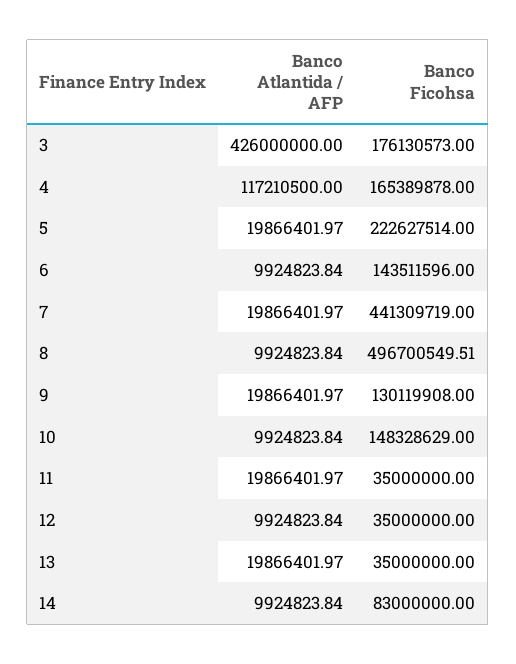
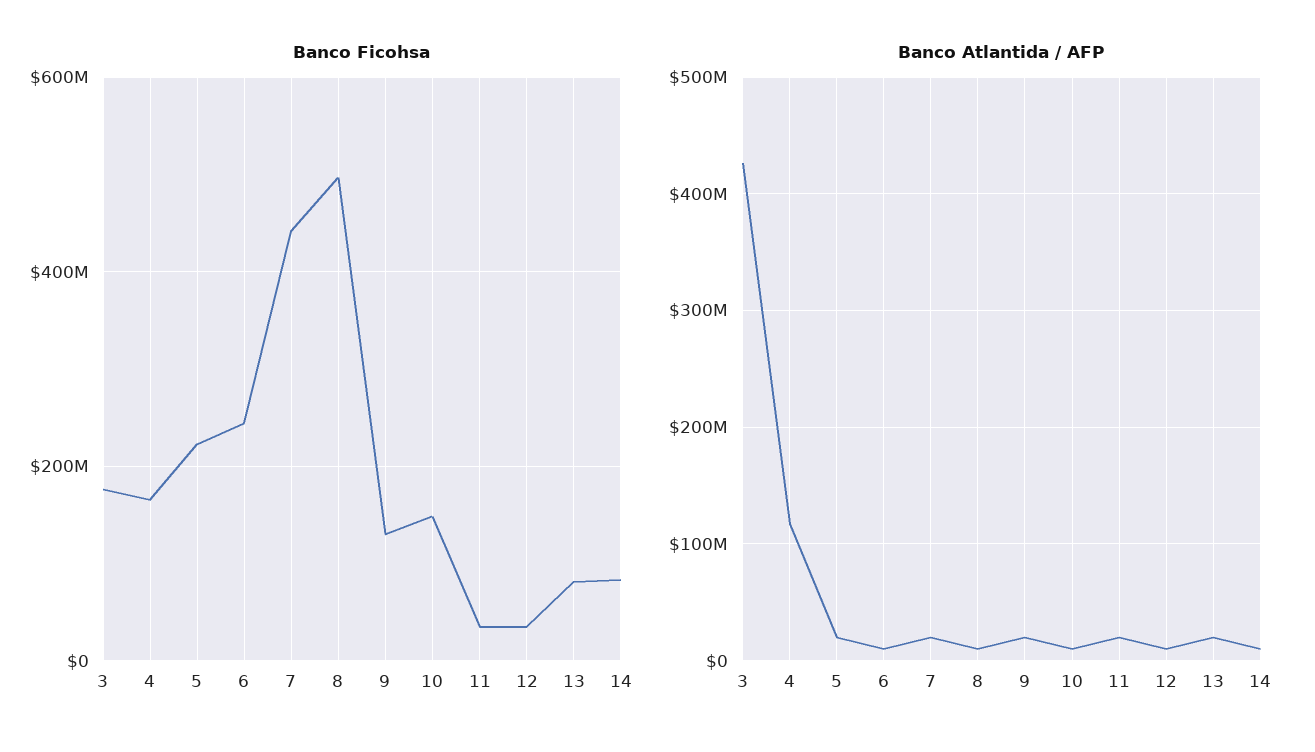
  {
    "Banco Atlantida / AFP": {
      "3": 426000000,
      "4": 117210500,
      "5": 19866401.97,
      "6": 9924823.84,
      "7": 19866401.97,
      "8": 9924823.84,
      "9": 19866401.97,
      "10": 9924823.84,
      "11": 19866401.97,
      "12": 9924823.84,
      "13": 19866401.97,
      "14": 9924823.84
    },
    "Banco Ficohsa": {
      "3": 176130573,
      "4": 165389878,
      "5": 222627514,
-     "6": 143511596,
+     "6": 240000000,
      "7": 441309719,
      "8": 496700549.51,
      "9": 130119908,
      "10": 148328629,
      "11": 35000000,
      "12": 35000000,
-     "13": 35000000,
+     "13": 80000000,
      "14": 83000000
    }
  }

